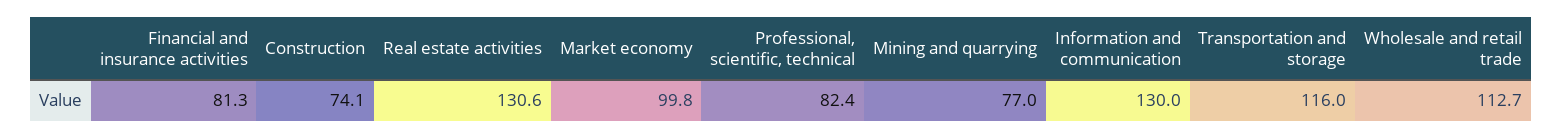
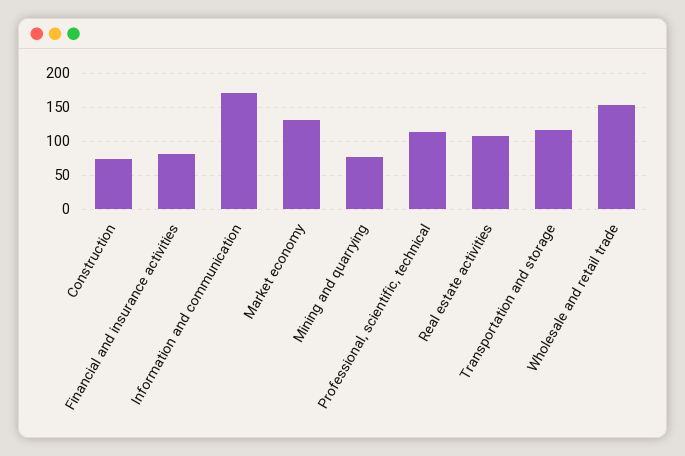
  {
    "Financial and insurance activities": 81.3,
    "Construction": 74.1,
-   "Real estate activities": 130.6,
+   "Real estate activities": 110,
-   "Market economy": 99.8,
+   "Market economy": 130,
-   "Professional, scientific, technical": 82.4,
+   "Professional, scientific, technical": 110,
    "Mining and quarrying": 77,
-   "Information and communication": 130,
+   "Information and communication": 170,
    "Transportation and storage": 116,
-   "Wholesale and retail trade": 112.7
+   "Wholesale and retail trade": 150
  }

